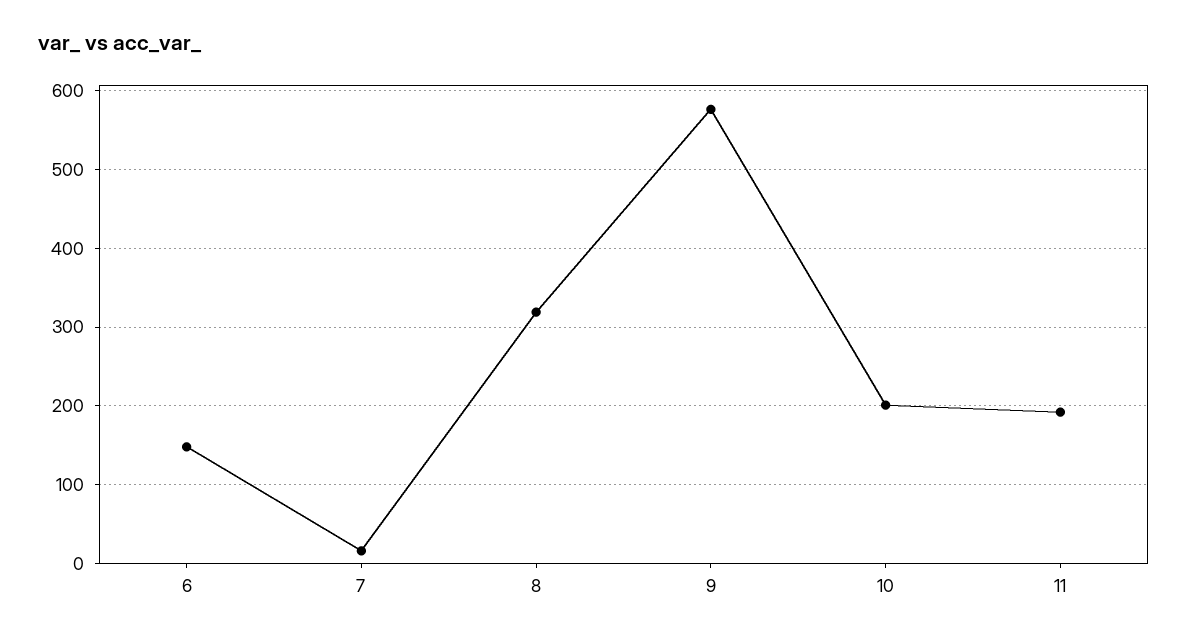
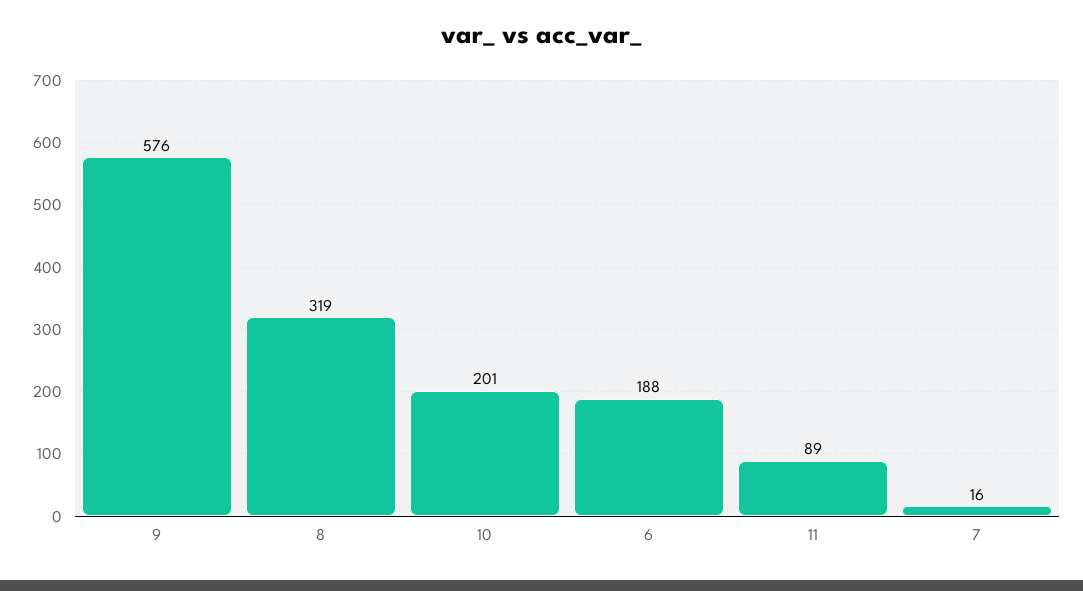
  {
-   "6": 150,
+   "6": 188,
    "7": 16,
    "8": 319,
    "9": 576,
    "10": 201,
-   "11": 190
+   "11": 89
  }

